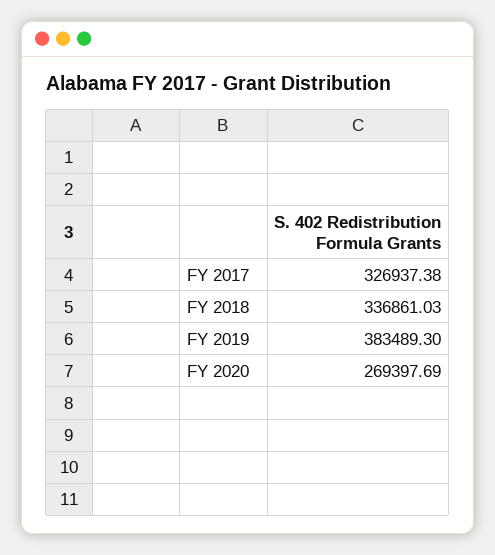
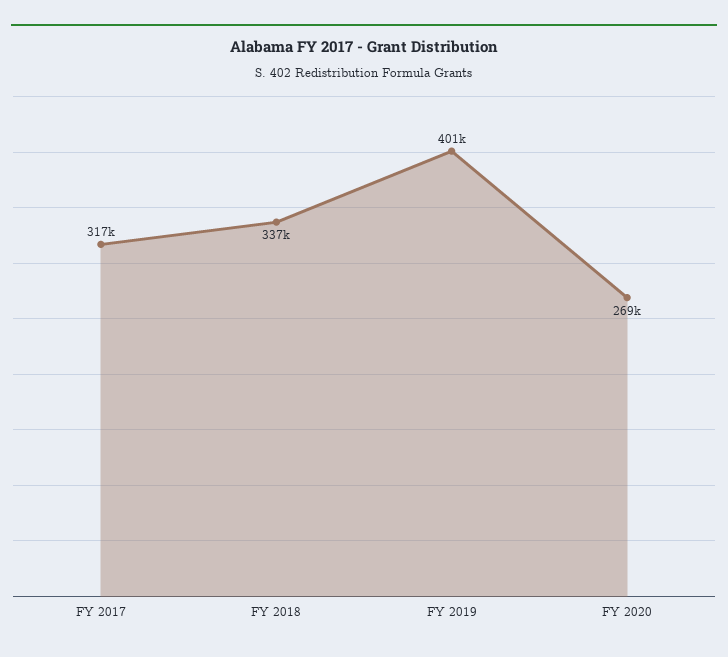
  {
-   "FY 2017": 326937.38,
+   "FY 2017": 317000,
    "FY 2018": 336861.03,
-   "FY 2019": 383489.3,
+   "FY 2019": 401000,
    "FY 2020": 269397.69
  }

